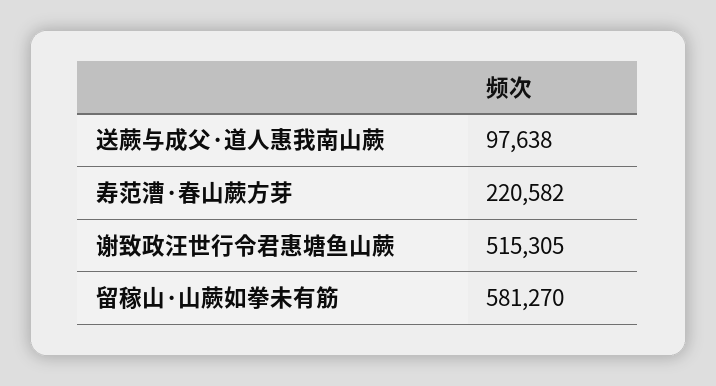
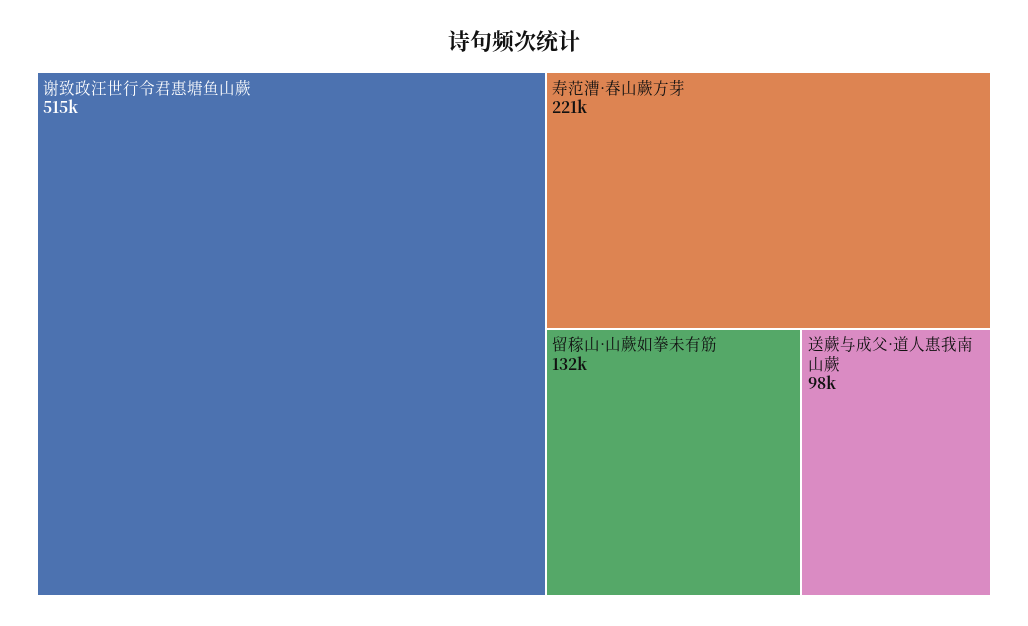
  {
    "送蕨与成父·道人惠我南山蕨": 97638,
    "寿范漕·春山蕨方芽": 220582,
    "谢致政汪世行令君惠塘鱼山蕨": 515305,
-   "留稼山·山蕨如拳未有筋": 581270
+   "留稼山·山蕨如拳未有筋": 132000
  }

